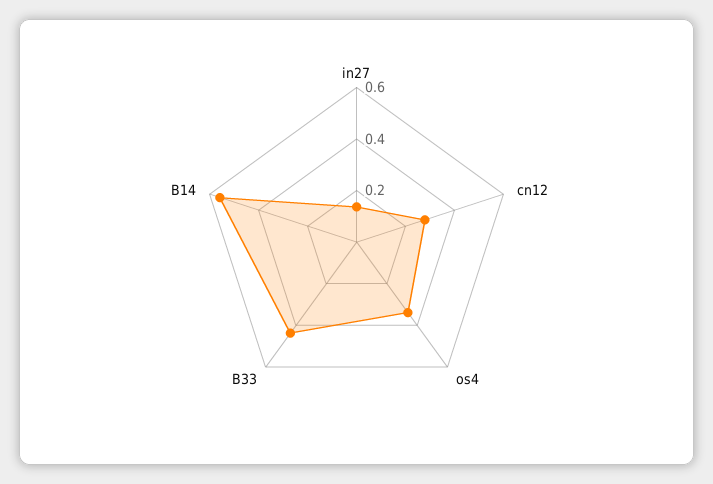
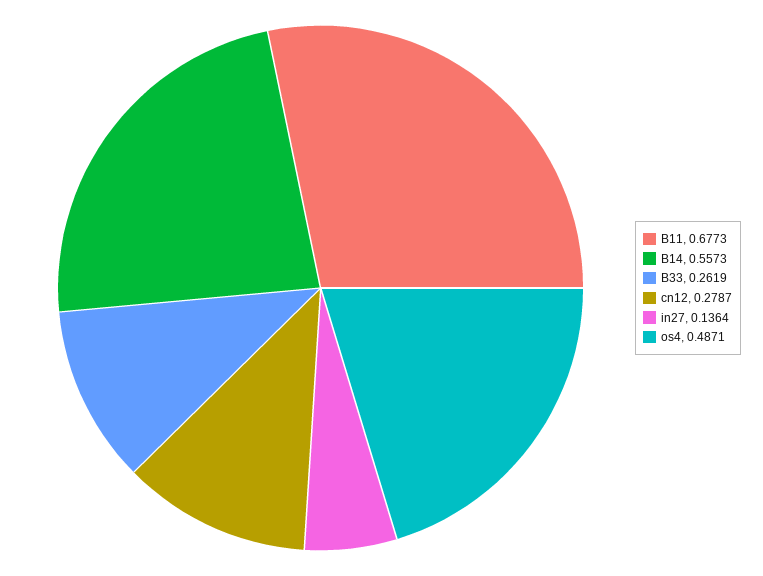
  {
    "in27": 0.1364,
    "cn12": 0.2787,
-   "os4": 0.35,
+   "os4": 0.4871,
-   "B33": 0.45,
+   "B33": 0.2619,
-   "B14": 0.5573
+   "B14": 0.5573,
+   "B11": 0.6773
  }

